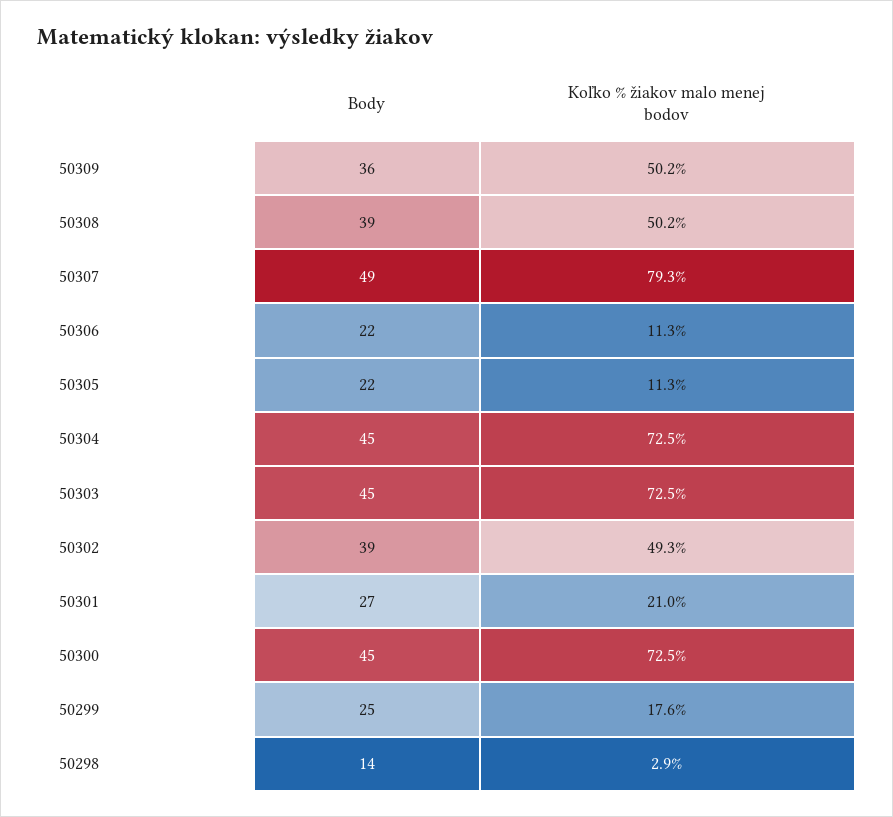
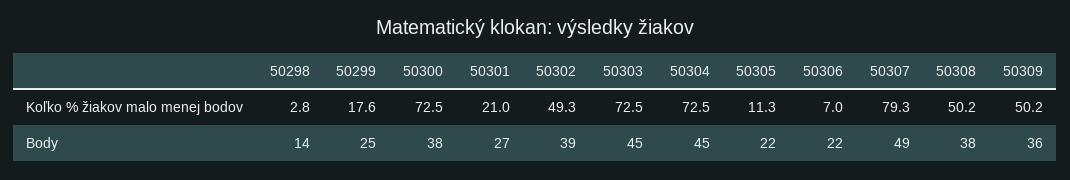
  {
    "Body": {
      "50309": 36,
-     "50308": 39,
+     "50308": 38,
      "50307": 49,
      "50306": 22,
      "50305": 22,
      "50304": 45,
      "50303": 45,
      "50302": 39,
      "50301": 27,
-     "50300": 45,
+     "50300": 38,
      "50299": 25,
      "50298": 14
    },
    "Koľko % žiakov malo menej bodov": {
      "50309": 50.2,
      "50308": 50.2,
      "50307": 79.3,
-     "50306": 11.3,
+     "50306": 7,
      "50305": 11.3,
      "50304": 72.5,
      "50303": 72.5,
      "50302": 49.3,
      "50301": 21,
      "50300": 72.5,
      "50299": 17.6,
-     "50298": 2.9
+     "50298": 2.8
    }
  }

